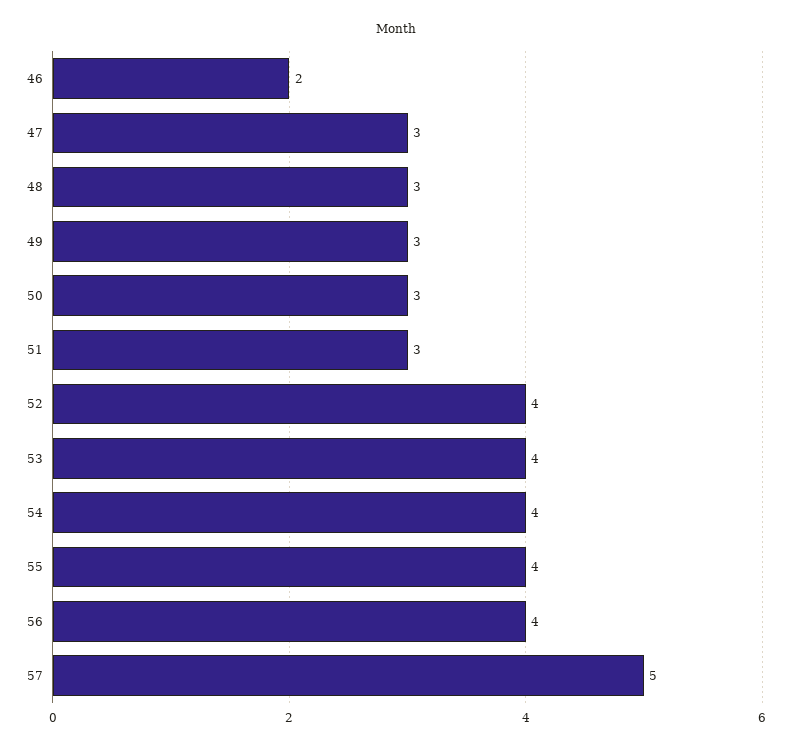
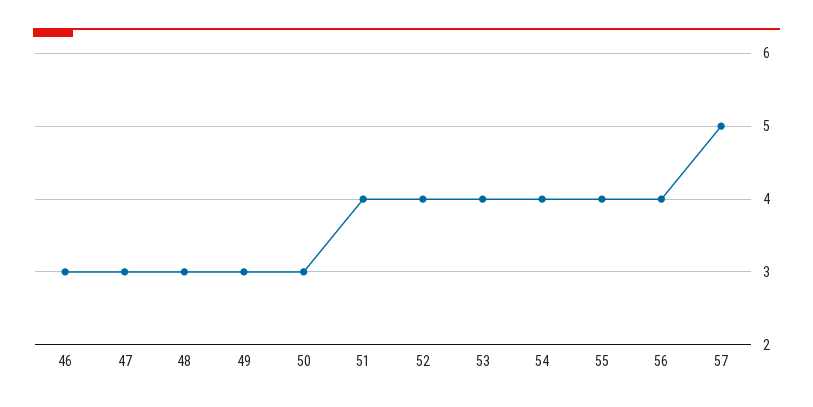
  {
-   "46": 2,
+   "46": 3,
    "47": 3,
    "48": 3,
    "49": 3,
    "50": 3,
-   "51": 3,
+   "51": 4,
    "52": 4,
    "53": 4,
    "54": 4,
    "55": 4,
    "56": 4,
    "57": 5
  }

